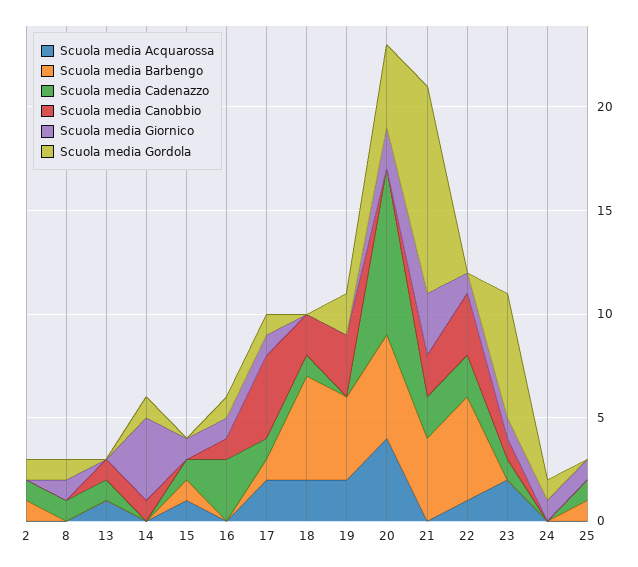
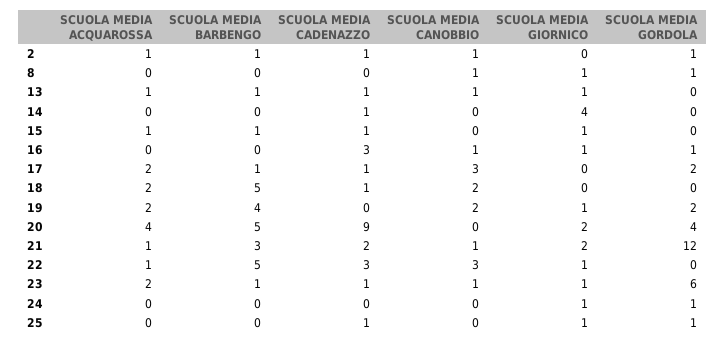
  {
    "Scuola media Acquarossa": {
-     "2": 0,
+     "2": 1,
      "8": 0,
      "13": 1,
      "14": 0,
      "15": 1,
      "16": 0,
      "17": 2,
      "18": 2,
      "19": 2,
      "20": 4,
-     "21": 0,
+     "21": 1,
      "22": 1,
      "23": 2,
      "24": 0,
      "25": 0
    },
    "Scuola media Barbengo": {
      "2": 1,
      "8": 0,
-     "13": 0,
+     "13": 1,
      "14": 0,
      "15": 1,
      "16": 0,
      "17": 1,
      "18": 5,
      "19": 4,
      "20": 5,
-     "21": 4,
+     "21": 3,
      "22": 5,
-     "23": 0,
+     "23": 1,
      "24": 0,
-     "25": 1
+     "25": 0
    },
    "Scuola media Cadenazzo": {
      "2": 1,
-     "8": 1,
+     "8": 0,
      "13": 1,
-     "14": 0,
+     "14": 1,
      "15": 1,
      "16": 3,
      "17": 1,
      "18": 1,
      "19": 0,
-     "20": 8,
+     "20": 9,
      "21": 2,
-     "22": 2,
+     "22": 3,
      "23": 1,
      "24": 0,
      "25": 1
    },
    "Scuola media Canobbio": {
-     "2": 0,
+     "2": 1,
-     "8": 0,
+     "8": 1,
      "13": 1,
-     "14": 1,
+     "14": 0,
      "15": 0,
      "16": 1,
-     "17": 4,
+     "17": 3,
      "18": 2,
-     "19": 3,
+     "19": 2,
      "20": 0,
-     "21": 2,
+     "21": 1,
      "22": 3,
      "23": 1,
      "24": 0,
      "25": 0
    },
    "Scuola media Giornico": {
      "2": 0,
      "8": 1,
-     "13": 0,
+     "13": 1,
      "14": 4,
      "15": 1,
      "16": 1,
-     "17": 1,
+     "17": 0,
      "18": 0,
-     "19": 0,
+     "19": 1,
      "20": 2,
-     "21": 3,
+     "21": 2,
      "22": 1,
      "23": 1,
      "24": 1,
      "25": 1
    },
    "Scuola media Gordola": {
      "2": 1,
      "8": 1,
      "13": 0,
-     "14": 1,
+     "14": 0,
      "15": 0,
      "16": 1,
-     "17": 1,
+     "17": 2,
      "18": 0,
      "19": 2,
      "20": 4,
-     "21": 10,
+     "21": 12,
      "22": 0,
      "23": 6,
      "24": 1,
-     "25": 0
+     "25": 1
    }
  }

